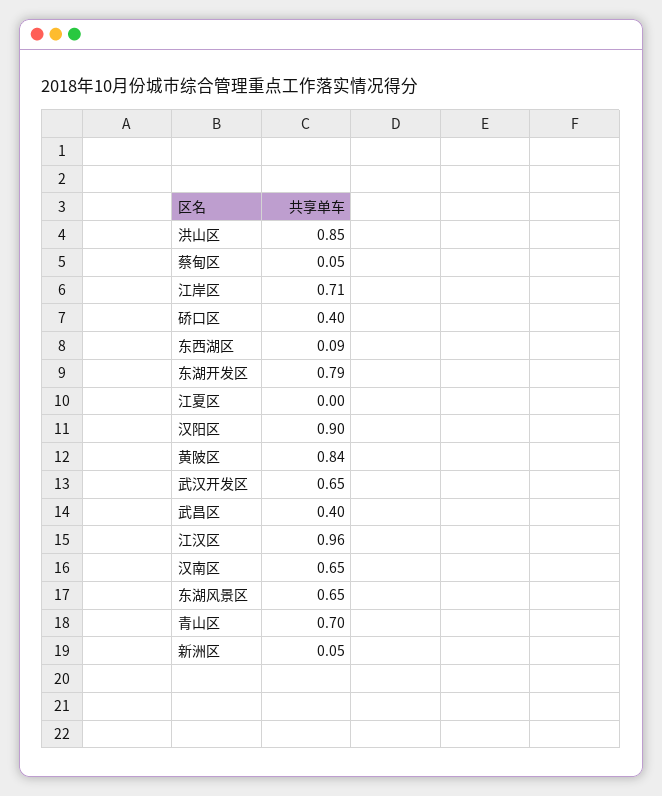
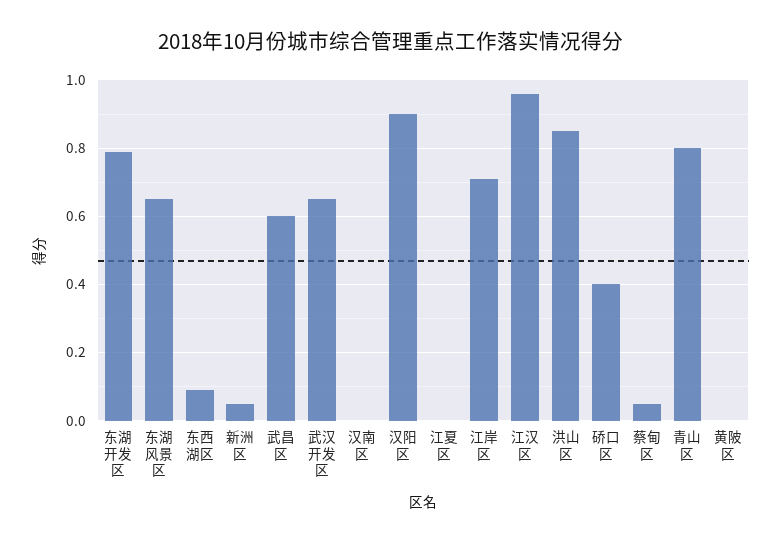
  {
    "洪山区": 0.85,
    "蔡甸区": 0.05,
    "江岸区": 0.71,
    "硚口区": 0.4,
    "东西湖区": 0.09,
    "东湖开发区": 0.79,
    "江夏区": 0,
    "汉阳区": 0.9,
-   "黄陂区": 0.84,
+   "黄陂区": 0,
    "武汉开发区": 0.65,
-   "武昌区": 0.4,
+   "武昌区": 0.6,
    "江汉区": 0.96,
-   "汉南区": 0.65,
+   "汉南区": 0,
    "东湖风景区": 0.65,
-   "青山区": 0.7,
+   "青山区": 0.8,
    "新洲区": 0.05
  }

